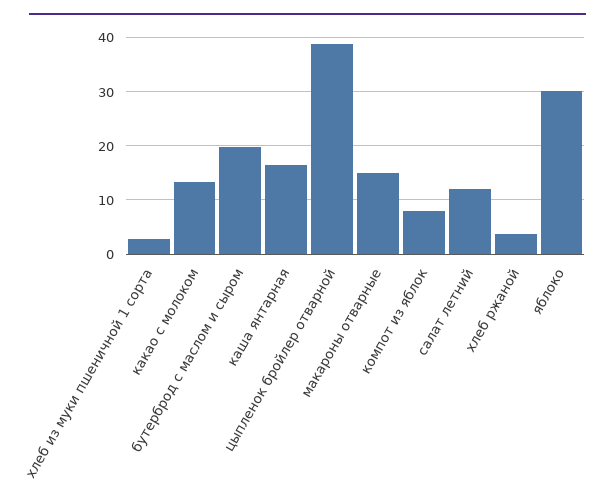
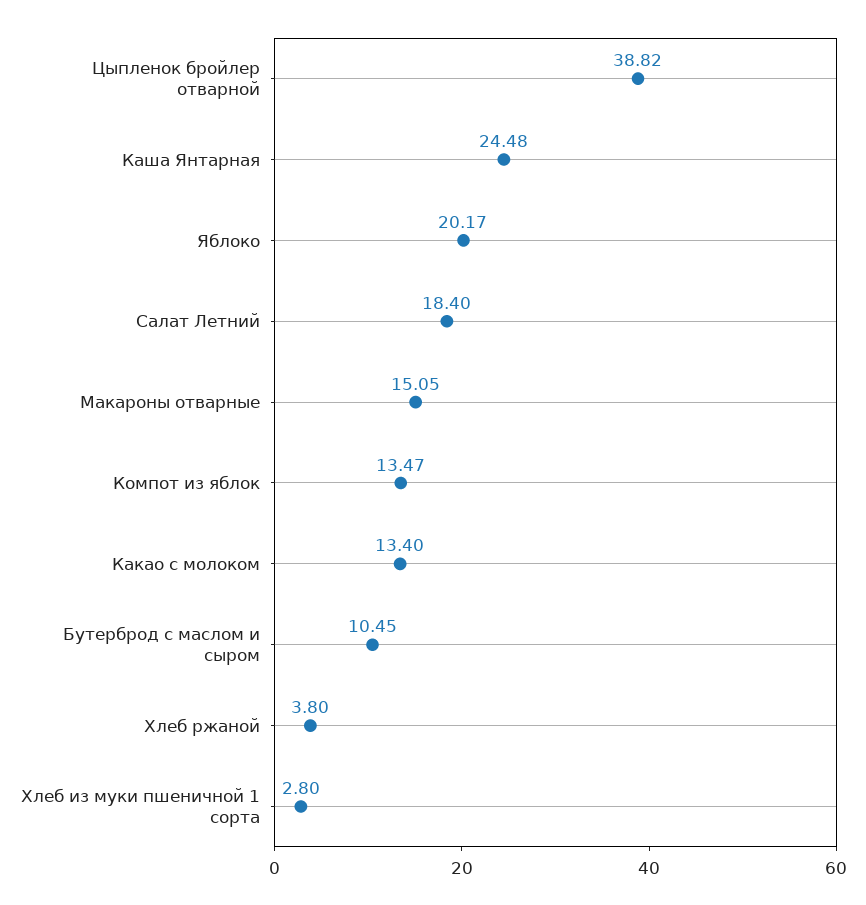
  {
    "хлеб из муки пшеничной 1 сорта": 2.8,
    "какао с молоком": 13.4,
-   "бутерброд с маслом и сыром": 20,
+   "бутерброд с маслом и сыром": 10.45,
-   "каша янтарная": 16,
+   "каша янтарная": 24.48,
    "цыпленок бройлер отварной": 38.82,
    "макароны отварные": 15.05,
-   "компот из яблок": 8,
+   "компот из яблок": 13.47,
-   "салат летний": 12,
+   "салат летний": 18.4,
    "хлеб ржаной": 3.8,
-   "яблоко": 30
+   "яблоко": 20.17
  }

